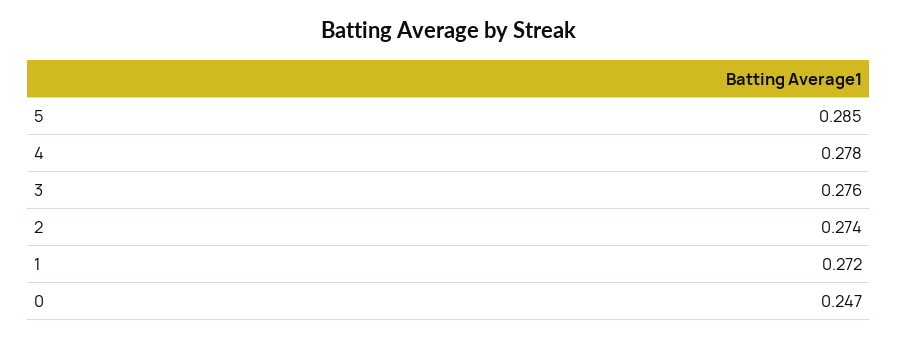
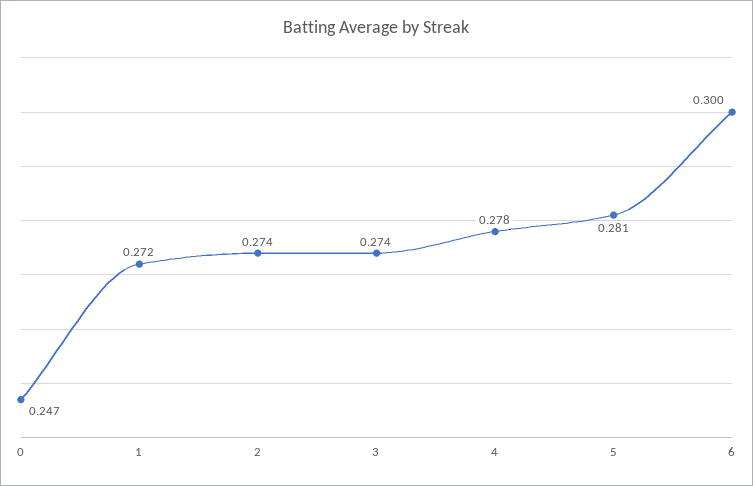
  {
-   "5": 0.285,
+   "5": 0.281,
    "4": 0.278,
-   "3": 0.276,
+   "3": 0.274,
    "2": 0.274,
    "1": 0.272,
-   "0": 0.247
+   "0": 0.247,
+   "6": 0.3
  }

